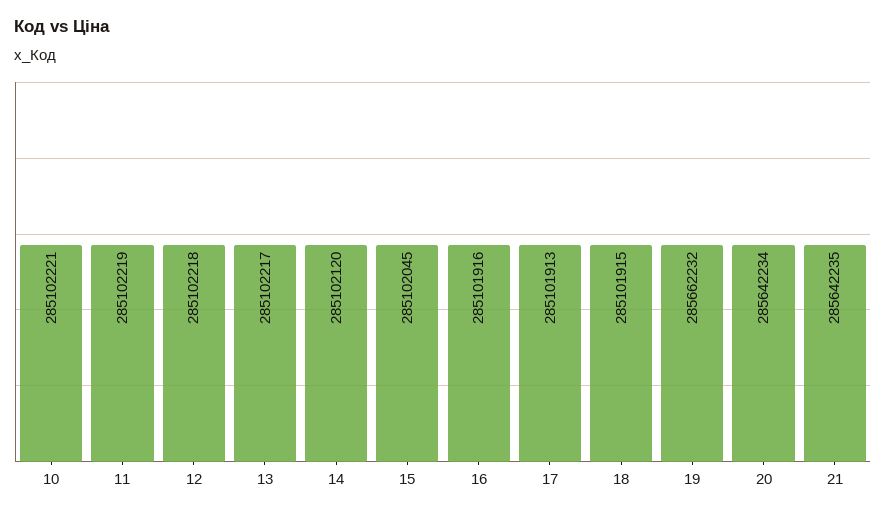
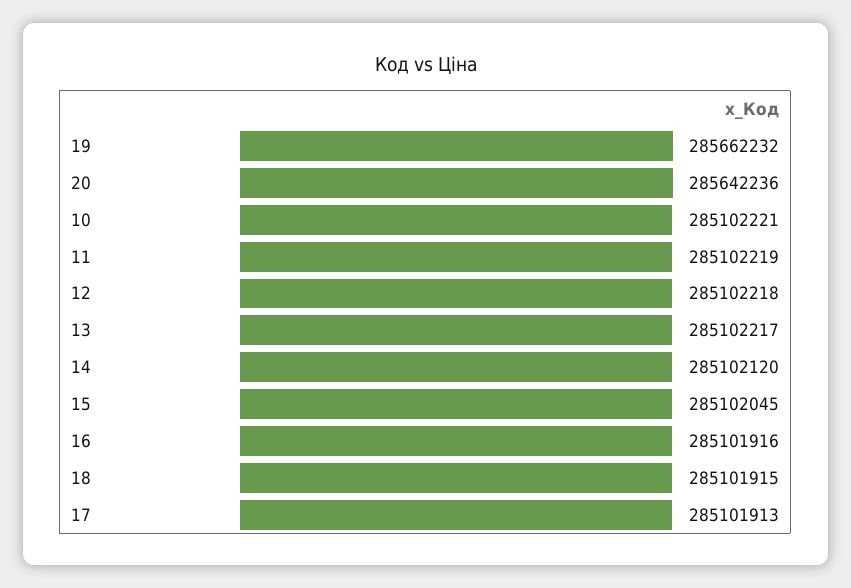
  {
    "10": 285102221,
    "11": 285102219,
    "12": 285102218,
    "13": 285102217,
    "14": 285102120,
    "15": 285102045,
    "16": 285101916,
    "17": 285101913,
    "18": 285101915,
    "19": 285662232,
-   "20": 285642234,
+   "20": 285642236
-   "21": 285642235
  }

